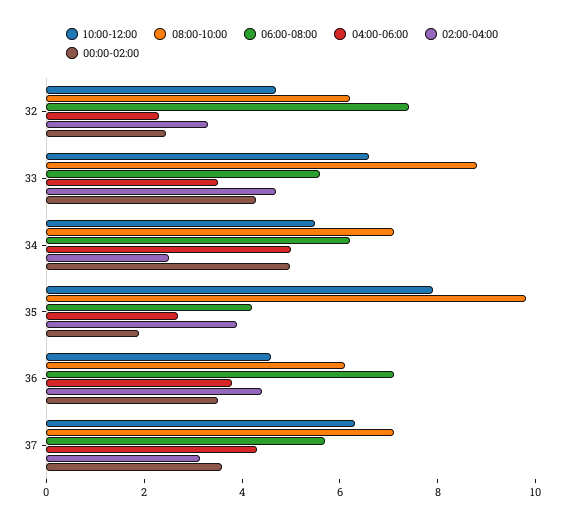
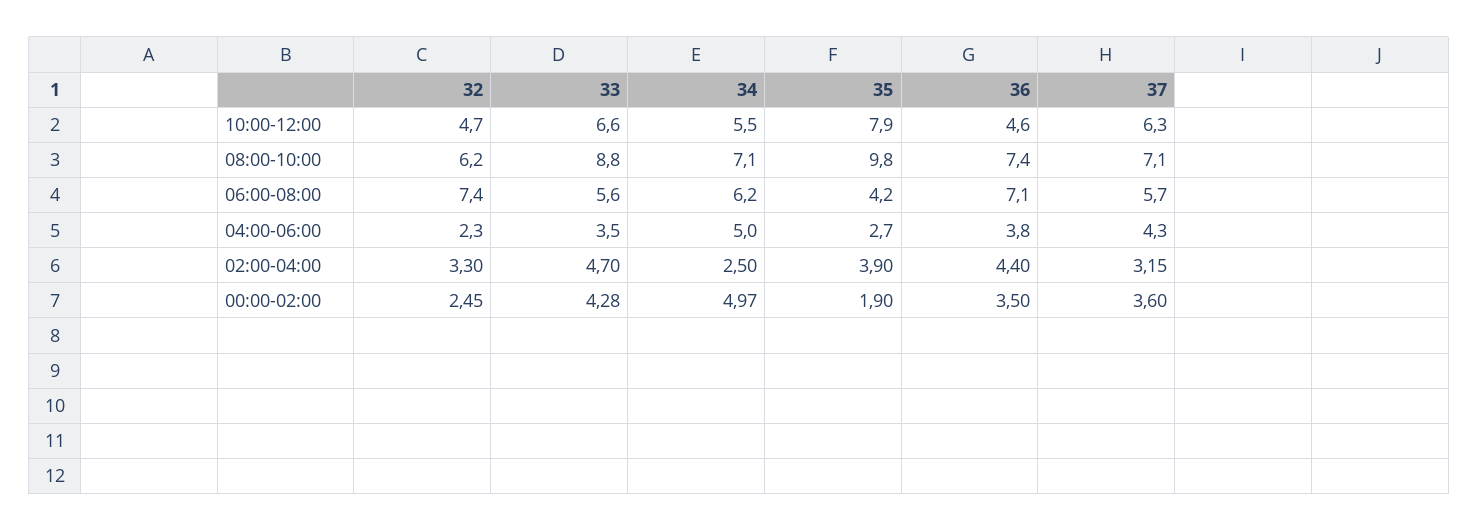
  {
    "10:00-12:00": {
      "32": 4.7,
      "33": 6.6,
      "34": 5.5,
      "35": 7.9,
      "36": 4.6,
      "37": 6.3
    },
    "08:00-10:00": {
      "32": 6.2,
      "33": 8.8,
      "34": 7.1,
      "35": 9.8,
-     "36": 6,
+     "36": 7.4,
      "37": 7.1
    },
    "06:00-08:00": {
      "32": 7.4,
      "33": 5.6,
      "34": 6.2,
      "35": 4.2,
      "36": 7.1,
      "37": 5.7
    },
    "04:00-06:00": {
      "32": 2.3,
      "33": 3.5,
      "34": 5,
      "35": 2.7,
      "36": 3.8,
      "37": 4.3
    },
    "02:00-04:00": {
      "32": 3.3,
      "33": 4.7,
      "34": 2.5,
      "35": 3.9,
      "36": 4.4,
      "37": 3.15
    },
    "00:00-02:00": {
      "32": 2.45,
      "33": 4.28,
      "34": 4.97,
      "35": 1.9,
      "36": 3.5,
      "37": 3.6
    }
  }

